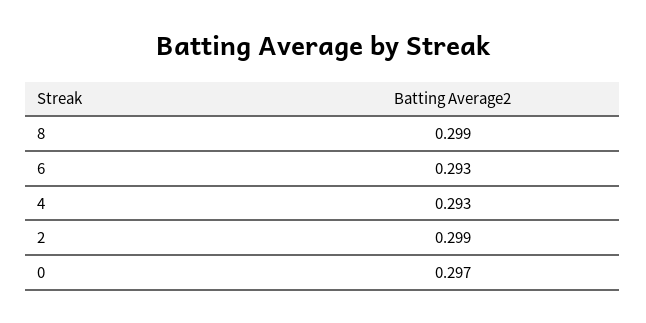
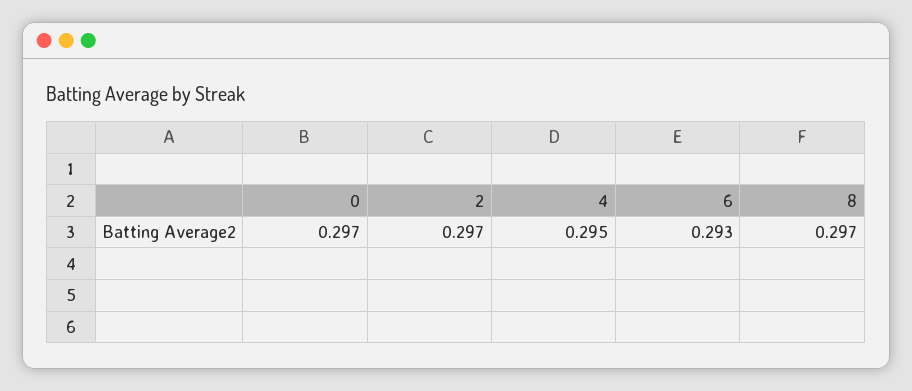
  {
-   "8": 0.299,
+   "8": 0.297,
    "6": 0.293,
-   "4": 0.293,
+   "4": 0.295,
-   "2": 0.299,
+   "2": 0.297,
    "0": 0.297
  }

